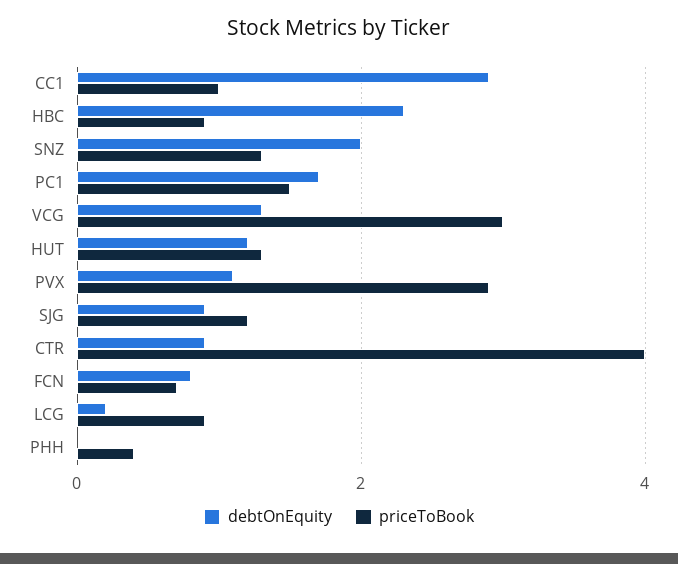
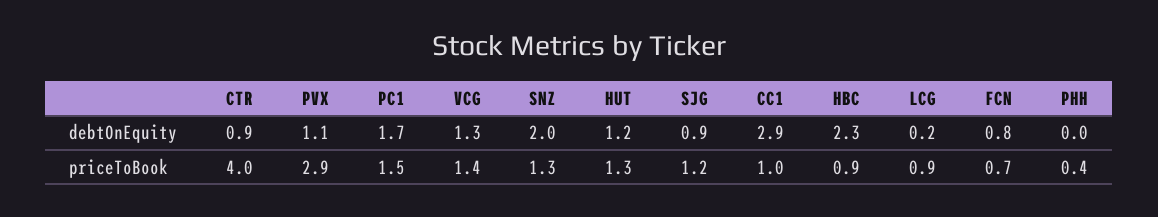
  {
    "debtOnEquity": {
      "CC1": 2.9,
      "HBC": 2.3,
      "SNZ": 2,
      "PC1": 1.7,
      "VCG": 1.3,
      "HUT": 1.2,
      "PVX": 1.1,
      "SJG": 0.9,
      "CTR": 0.9,
      "FCN": 0.8,
      "LCG": 0.2,
      "PHH": 0
    },
    "priceToBook": {
      "CC1": 1,
      "HBC": 0.9,
      "SNZ": 1.3,
      "PC1": 1.5,
-     "VCG": 3,
+     "VCG": 1.4,
      "HUT": 1.3,
      "PVX": 2.9,
      "SJG": 1.2,
      "CTR": 4,
      "FCN": 0.7,
      "LCG": 0.9,
      "PHH": 0.4
    }
  }

